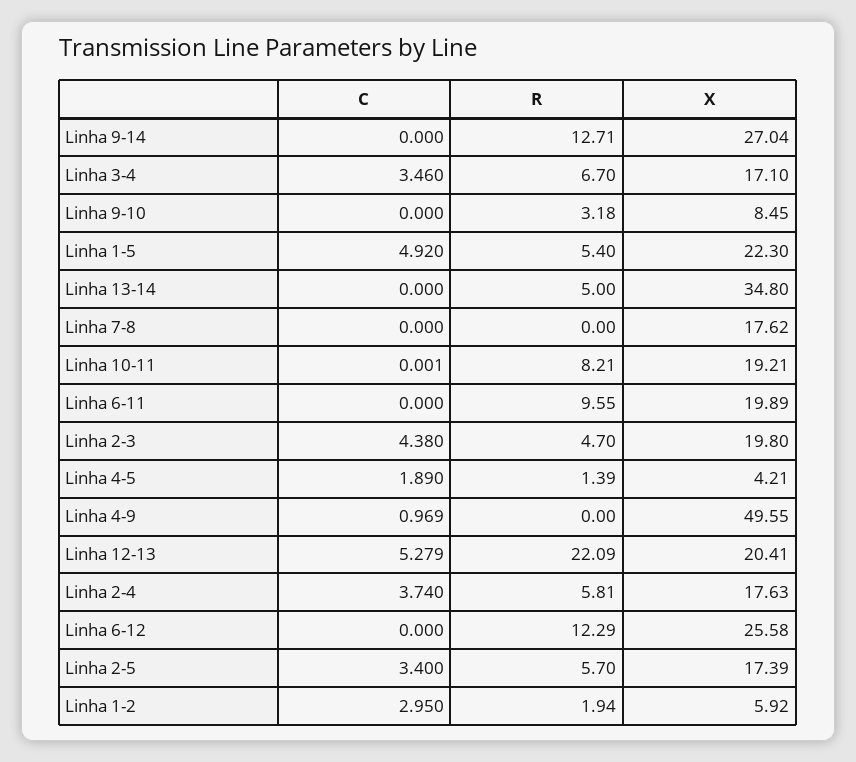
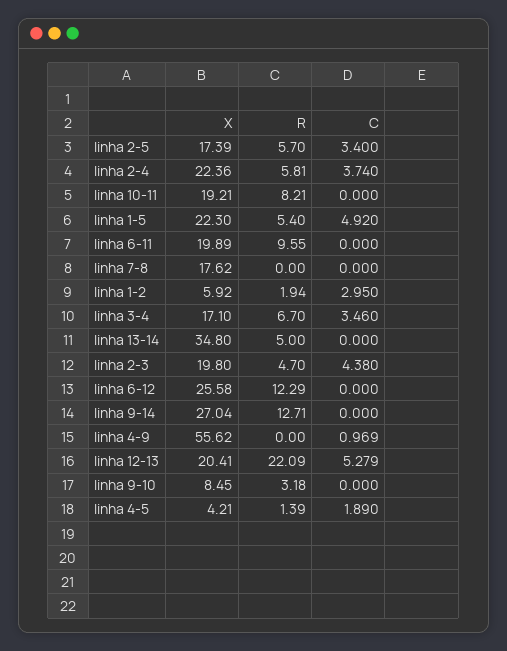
  {
    "C": {
      "Linha 9-14": 0,
      "Linha 3-4": 3.46,
      "Linha 9-10": 0,
      "Linha 1-5": 4.92,
      "Linha 13-14": 0,
      "Linha 7-8": 0,
-     "Linha 10-11": 0.001,
+     "Linha 10-11": 0,
      "Linha 6-11": 0,
      "Linha 2-3": 4.38,
      "Linha 4-5": 1.89,
      "Linha 4-9": 0.969,
      "Linha 12-13": 5.279,
      "Linha 2-4": 3.74,
      "Linha 6-12": 0,
      "Linha 2-5": 3.4,
      "Linha 1-2": 2.95
    },
    "R": {
      "Linha 9-14": 12.71,
      "Linha 3-4": 6.7,
      "Linha 9-10": 3.18,
      "Linha 1-5": 5.4,
      "Linha 13-14": 5,
      "Linha 7-8": 0,
      "Linha 10-11": 8.21,
      "Linha 6-11": 9.55,
      "Linha 2-3": 4.7,
      "Linha 4-5": 1.39,
      "Linha 4-9": 0,
      "Linha 12-13": 22.09,
      "Linha 2-4": 5.81,
      "Linha 6-12": 12.29,
      "Linha 2-5": 5.7,
      "Linha 1-2": 1.94
    },
    "X": {
      "Linha 9-14": 27.04,
      "Linha 3-4": 17.1,
      "Linha 9-10": 8.45,
      "Linha 1-5": 22.3,
      "Linha 13-14": 34.8,
      "Linha 7-8": 17.62,
      "Linha 10-11": 19.21,
      "Linha 6-11": 19.89,
      "Linha 2-3": 19.8,
      "Linha 4-5": 4.21,
-     "Linha 4-9": 49.55,
+     "Linha 4-9": 55.62,
      "Linha 12-13": 20.41,
-     "Linha 2-4": 17.63,
+     "Linha 2-4": 22.36,
      "Linha 6-12": 25.58,
      "Linha 2-5": 17.39,
      "Linha 1-2": 5.92
    }
  }

